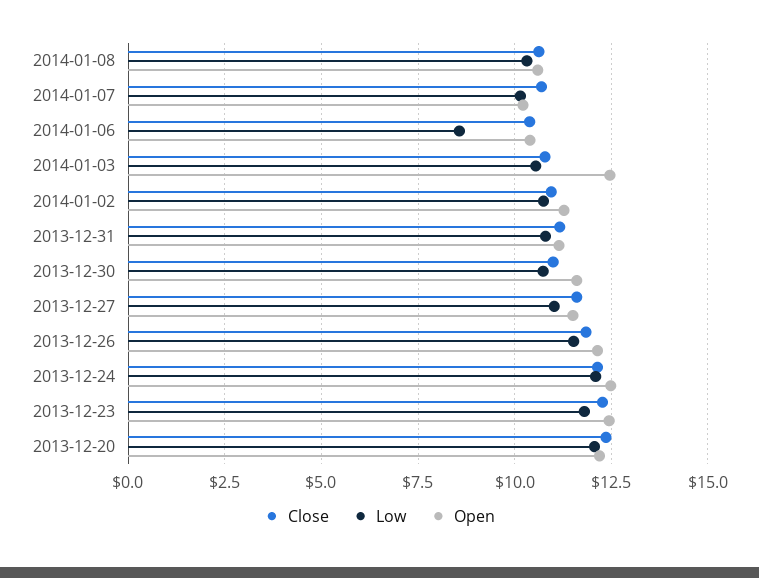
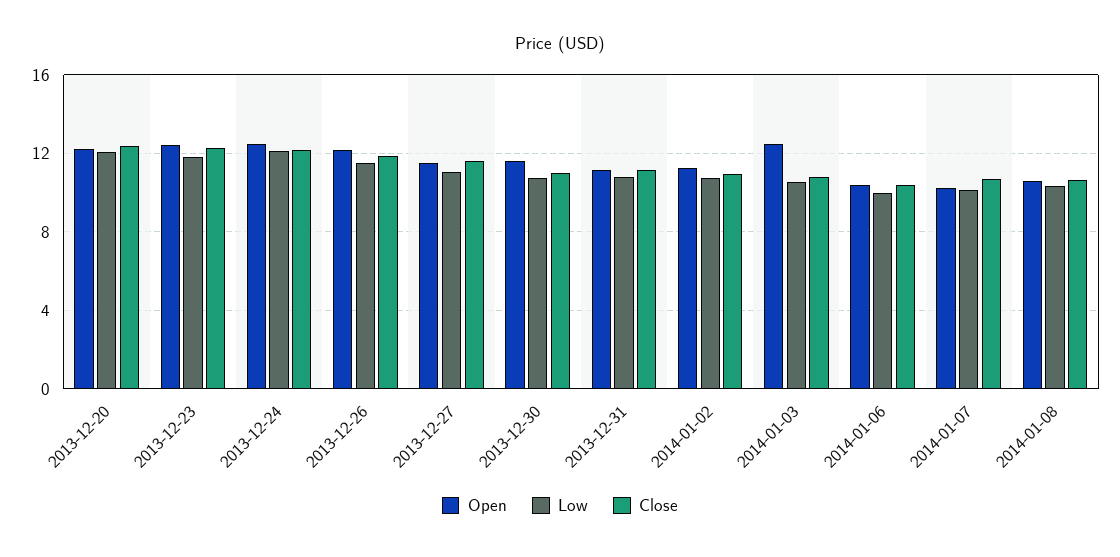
  {
    "Close": {
      "2014-01-08": 10.75,
      "2014-01-07": 10.75,
      "2014-01-06": 10.5,
      "2014-01-03": 10.75,
      "2014-01-02": 11,
      "2013-12-31": 11.25,
      "2013-12-30": 11,
      "2013-12-27": 11.5,
      "2013-12-26": 11.75,
      "2013-12-24": 12.25,
      "2013-12-23": 12.25,
      "2013-12-20": 12.25
    },
    "Low": {
      "2014-01-08": 10.25,
      "2014-01-07": 10.25,
-     "2014-01-06": 8.5,
+     "2014-01-06": 10,
      "2014-01-03": 10.5,
      "2014-01-02": 10.75,
      "2013-12-31": 10.75,
      "2013-12-30": 10.75,
      "2013-12-27": 11,
      "2013-12-26": 11.5,
      "2013-12-24": 12,
      "2013-12-23": 11.75,
      "2013-12-20": 12
    },
    "Open": {
      "2014-01-08": 10.5,
      "2014-01-07": 10.25,
      "2014-01-06": 10.5,
      "2014-01-03": 12.5,
      "2014-01-02": 11.25,
      "2013-12-31": 11.25,
      "2013-12-30": 11.5,
      "2013-12-27": 11.5,
      "2013-12-26": 12.25,
      "2013-12-24": 12.5,
      "2013-12-23": 12.5,
      "2013-12-20": 12.25
    }
  }

